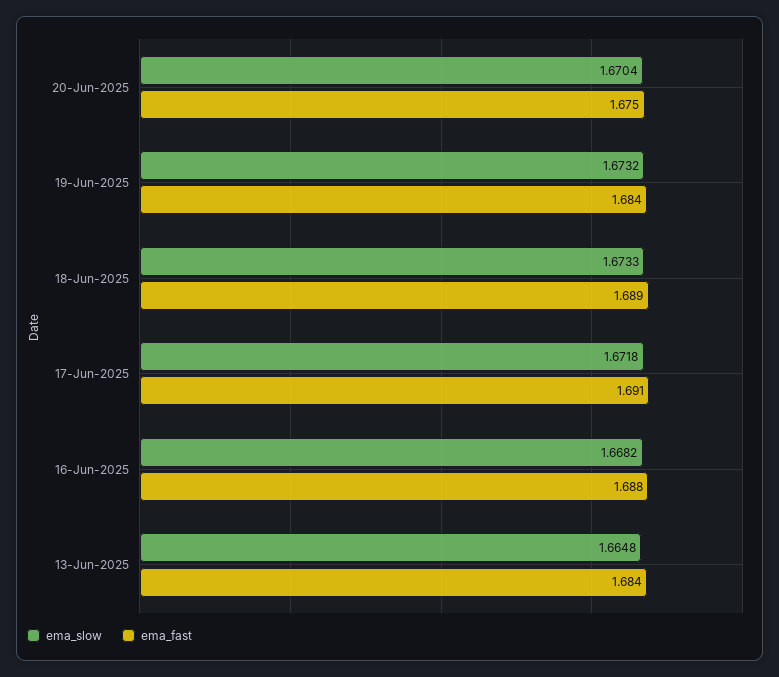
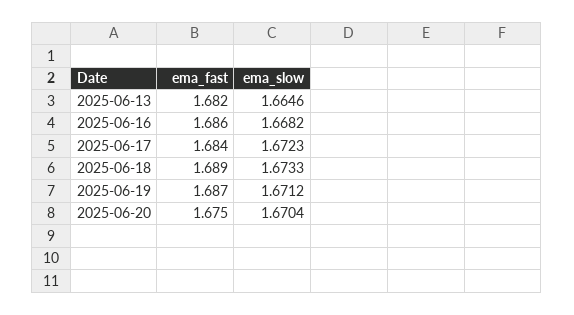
  {
    "ema_slow": {
      "20-Jun-2025": 1.6704,
-     "19-Jun-2025": 1.6732,
+     "19-Jun-2025": 1.6712,
      "18-Jun-2025": 1.6733,
-     "17-Jun-2025": 1.6718,
+     "17-Jun-2025": 1.6723,
      "16-Jun-2025": 1.6682,
-     "13-Jun-2025": 1.6648
+     "13-Jun-2025": 1.6646
    },
    "ema_fast": {
      "20-Jun-2025": 1.675,
-     "19-Jun-2025": 1.684,
+     "19-Jun-2025": 1.687,
      "18-Jun-2025": 1.689,
-     "17-Jun-2025": 1.691,
+     "17-Jun-2025": 1.684,
-     "16-Jun-2025": 1.688,
+     "16-Jun-2025": 1.686,
-     "13-Jun-2025": 1.684
+     "13-Jun-2025": 1.682
    }
  }

